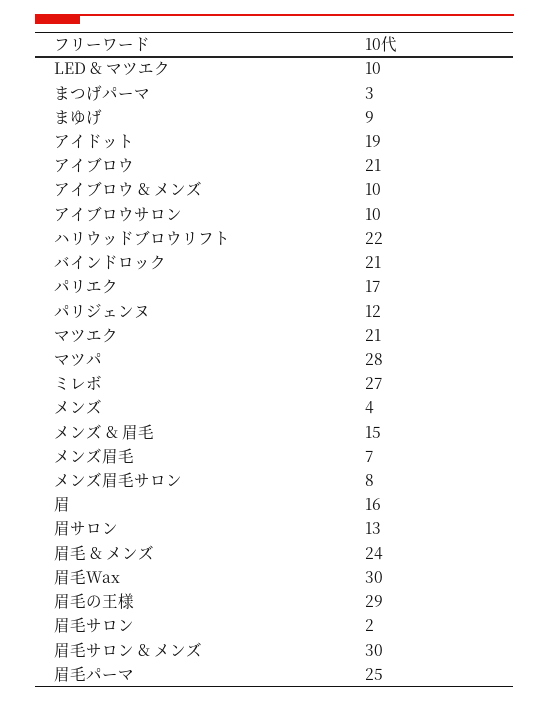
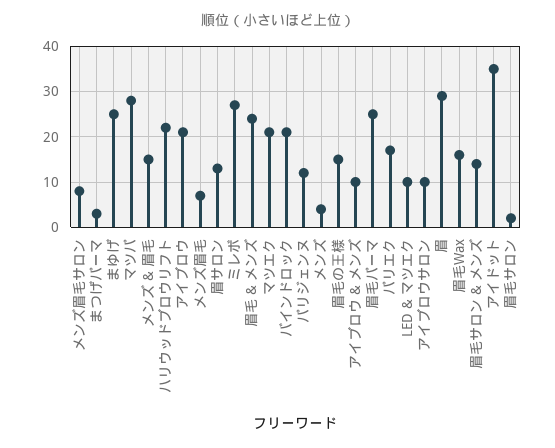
  {
    "LED & マツエク": 10,
    "まつげパーマ": 3,
-   "まゆげ": 9,
+   "まゆげ": 25,
-   "アイドット": 19,
+   "アイドット": 35,
    "アイブロウ": 21,
    "アイブロウ & メンズ": 10,
    "アイブロウサロン": 10,
    "ハリウッドブロウリフト": 22,
    "バインドロック": 21,
    "パリエク": 17,
    "パリジェンヌ": 12,
    "マツエク": 21,
    "マツパ": 28,
    "ミレボ": 27,
    "メンズ": 4,
    "メンズ & 眉毛": 15,
    "メンズ眉毛": 7,
    "メンズ眉毛サロン": 8,
-   "眉": 16,
+   "眉": 30,
    "眉サロン": 13,
    "眉毛 & メンズ": 24,
-   "眉毛Wax": 30,
+   "眉毛Wax": 15,
-   "眉毛の王様": 29,
+   "眉毛の王様": 15,
    "眉毛サロン": 2,
-   "眉毛サロン & メンズ": 30,
+   "眉毛サロン & メンズ": 15,
    "眉毛パーマ": 25
  }

